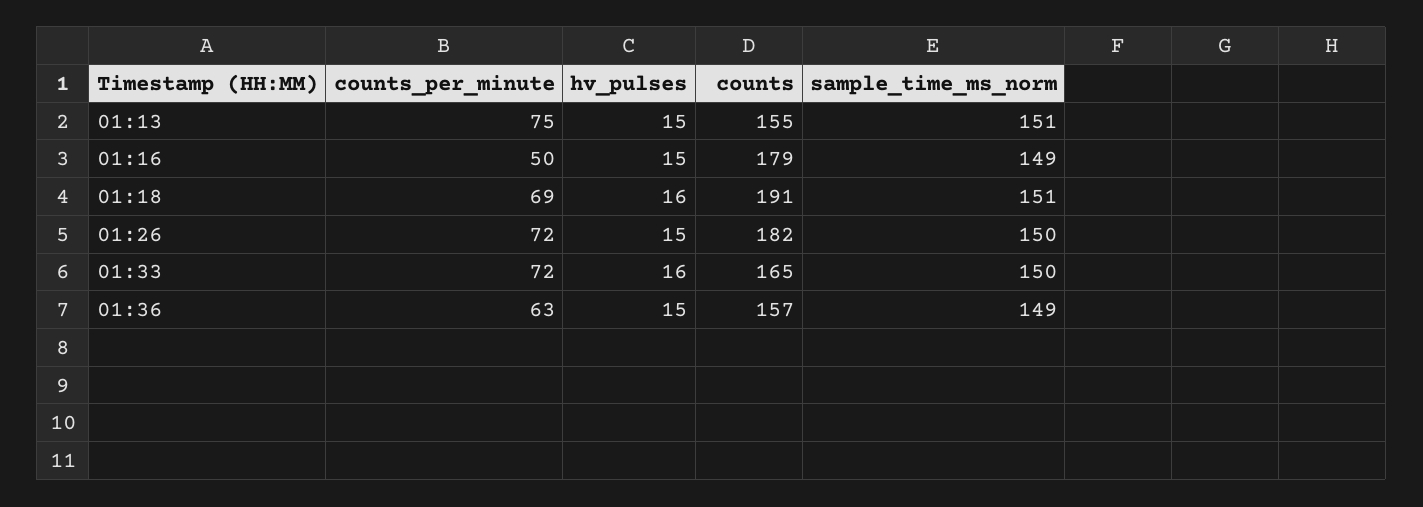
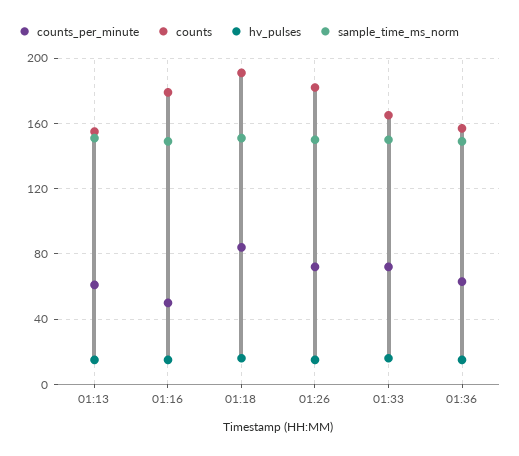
  {
    "counts_per_minute": {
-     "01:13": 75,
+     "01:13": 60,
      "01:16": 50,
-     "01:18": 69,
+     "01:18": 85,
      "01:26": 72,
      "01:33": 72,
      "01:36": 63
    },
    "hv_pulses": {
      "01:13": 15,
      "01:16": 15,
      "01:18": 16,
      "01:26": 15,
      "01:33": 16,
      "01:36": 15
    },
    "counts": {
      "01:13": 155,
      "01:16": 179,
      "01:18": 191,
      "01:26": 182,
      "01:33": 165,
      "01:36": 157
    },
    "sample_time_ms_norm": {
      "01:13": 151,
      "01:16": 149,
      "01:18": 151,
      "01:26": 150,
      "01:33": 150,
      "01:36": 149
    }
  }

